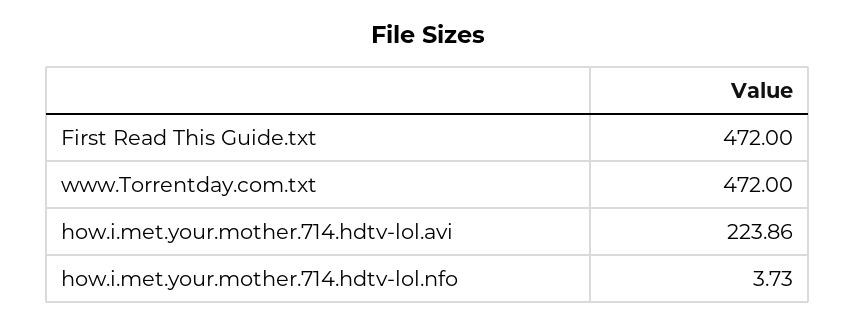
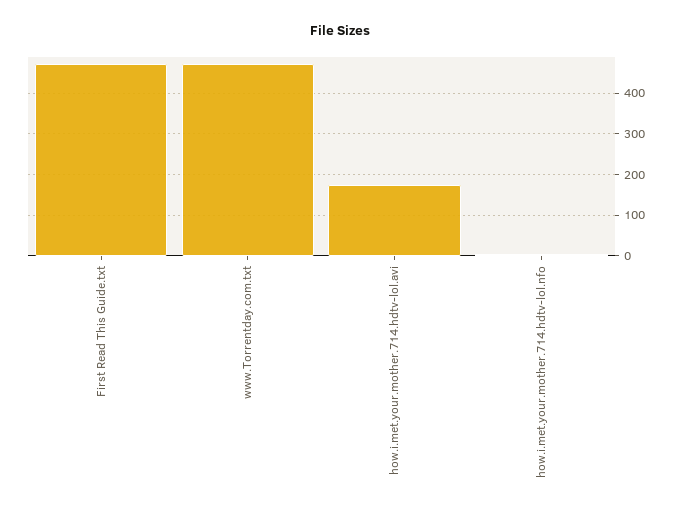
  {
    "First Read This Guide.txt": 472,
    "www.Torrentday.com.txt": 472,
-   "how.i.met.your.mother.714.hdtv-lol.avi": 223.86,
+   "how.i.met.your.mother.714.hdtv-lol.avi": 180,
    "how.i.met.your.mother.714.hdtv-lol.nfo": 3.73
  }

